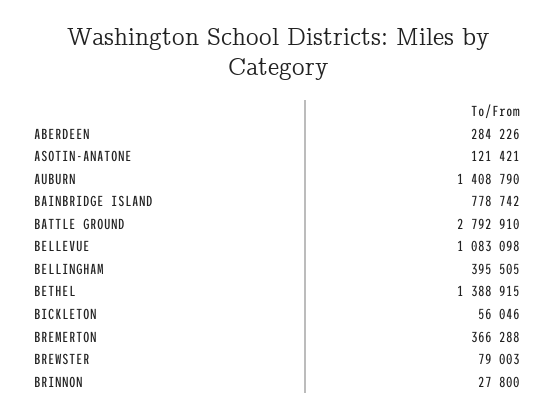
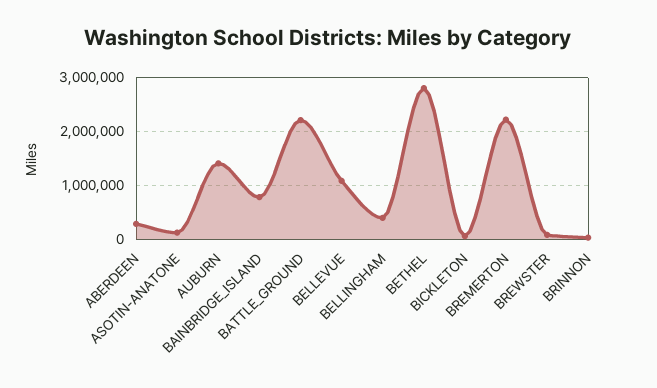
  {
    "ABERDEEN": 284226,
    "ASOTIN-ANATONE": 121421,
    "AUBURN": 1408790,
    "BAINBRIDGE ISLAND": 778742,
-   "BATTLE GROUND": 2792910,
+   "BATTLE GROUND": 2200000,
    "BELLEVUE": 1083098,
    "BELLINGHAM": 395505,
-   "BETHEL": 1388915,
+   "BETHEL": 2800000,
    "BICKLETON": 56046,
-   "BREMERTON": 366288,
+   "BREMERTON": 2200000,
    "BREWSTER": 79003,
    "BRINNON": 27800
  }

